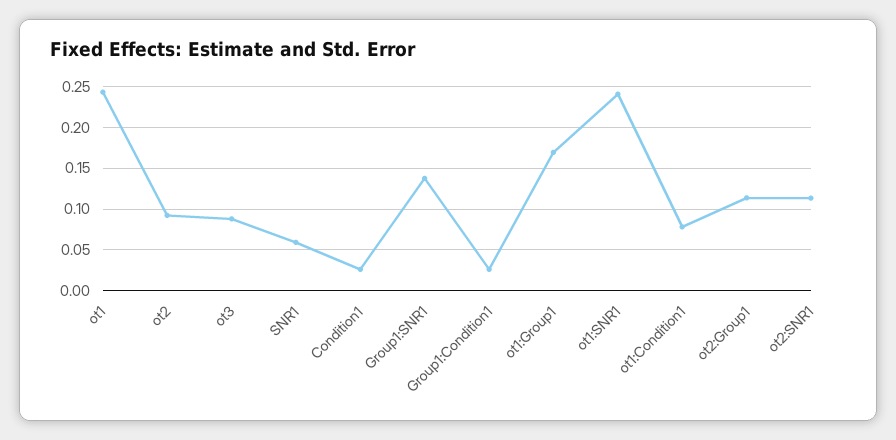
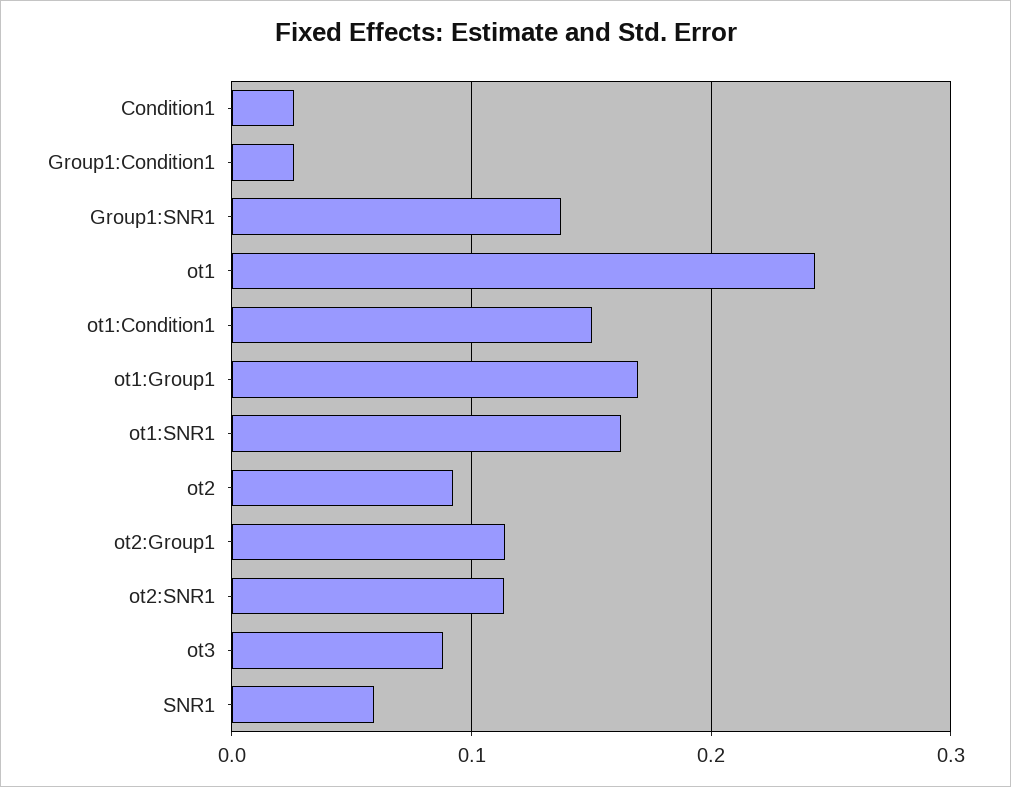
  {
    "ot1": 0.24,
    "ot2": 0.09,
    "ot3": 0.09,
    "SNR1": 0.06,
    "Condition1": 0.03,
    "Group1:SNR1": 0.14,
    "Group1:Condition1": 0.03,
    "ot1:Group1": 0.17,
-   "ot1:SNR1": 0.24,
+   "ot1:SNR1": 0.16,
-   "ot1:Condition1": 0.08,
+   "ot1:Condition1": 0.15,
    "ot2:Group1": 0.11,
    "ot2:SNR1": 0.11
  }

